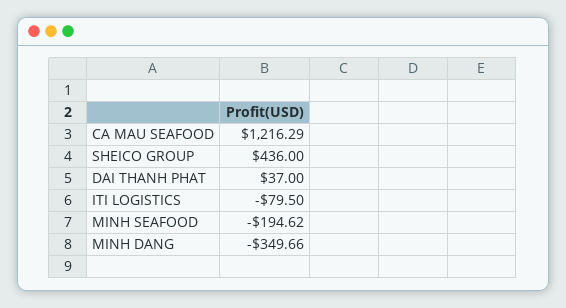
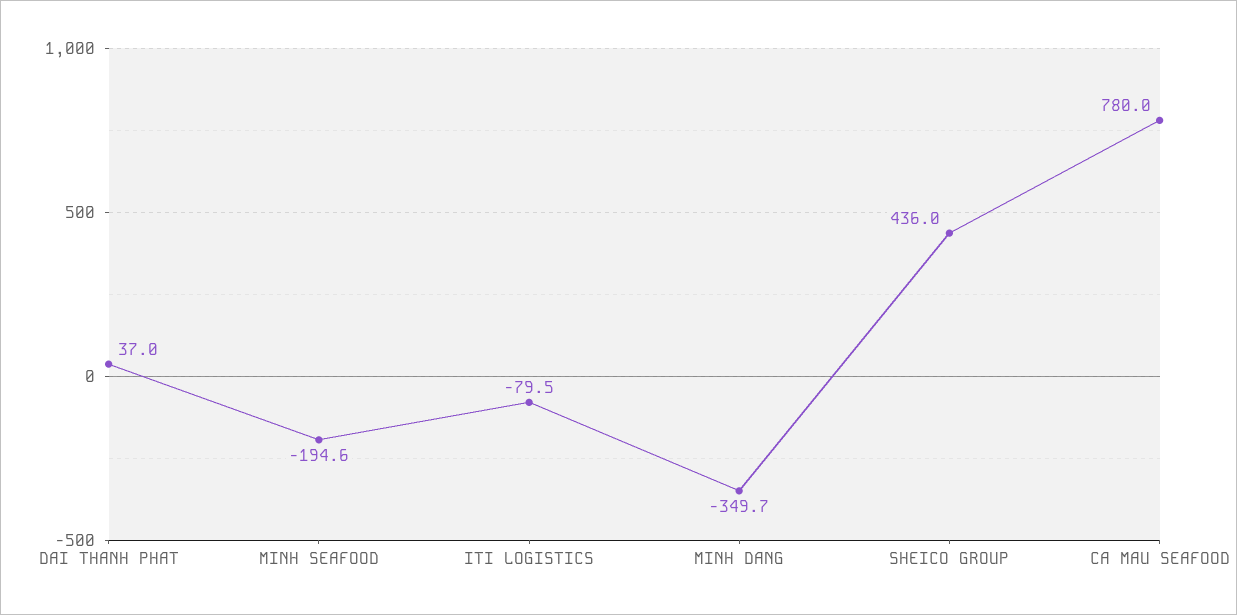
  {
-   "CA MAU SEAFOOD": 1216.29,
+   "CA MAU SEAFOOD": 780,
    "SHEICO GROUP": 436,
    "DAI THANH PHAT": 37,
    "ITI LOGISTICS": -79.5,
    "MINH SEAFOOD": -194.62,
    "MINH DANG": -349.66
  }

